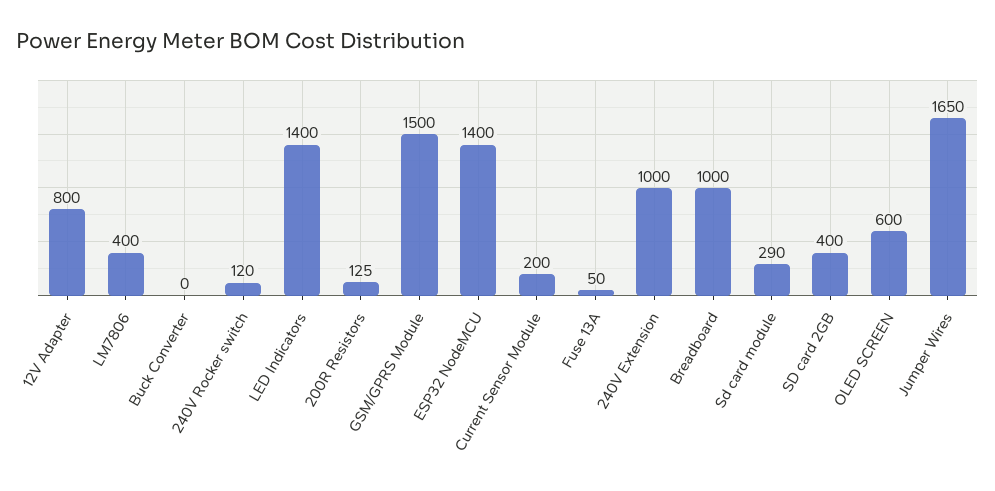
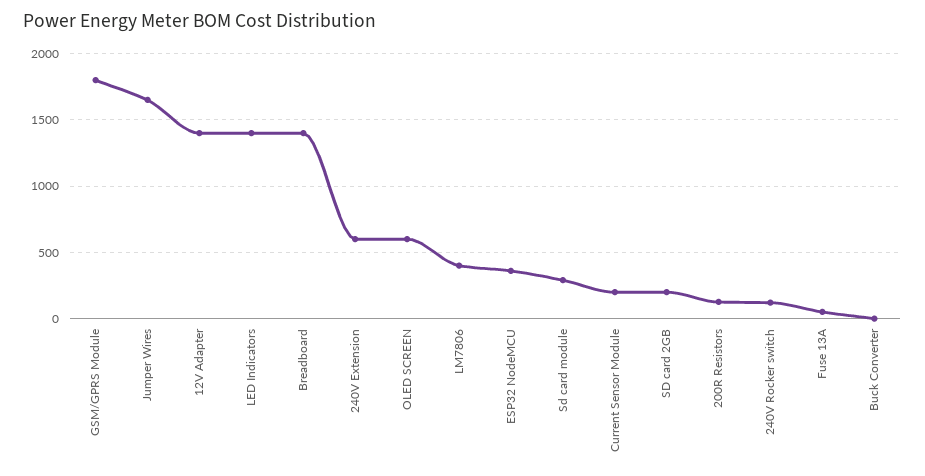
  {
-   "12V Adapter": 800,
+   "12V Adapter": 1400,
    "LM7806": 400,
    "Buck Converter": 0,
    "240V Rocker switch": 120,
    "LED Indicators": 1400,
    "200R Resistors": 125,
-   "GSM/GPRS Module": 1500,
+   "GSM/GPRS Module": 1800,
-   "ESP32 NodeMCU": 1400,
+   "ESP32 NodeMCU": 350,
    "Current Sensor Module": 200,
    "Fuse 13A": 50,
-   "240V Extension": 1000,
+   "240V Extension": 600,
-   "Breadboard": 1000,
+   "Breadboard": 1400,
    "Sd card module": 290,
-   "SD card 2GB": 400,
+   "SD card 2GB": 200,
    "OLED SCREEN": 600,
    "Jumper Wires": 1650
  }

